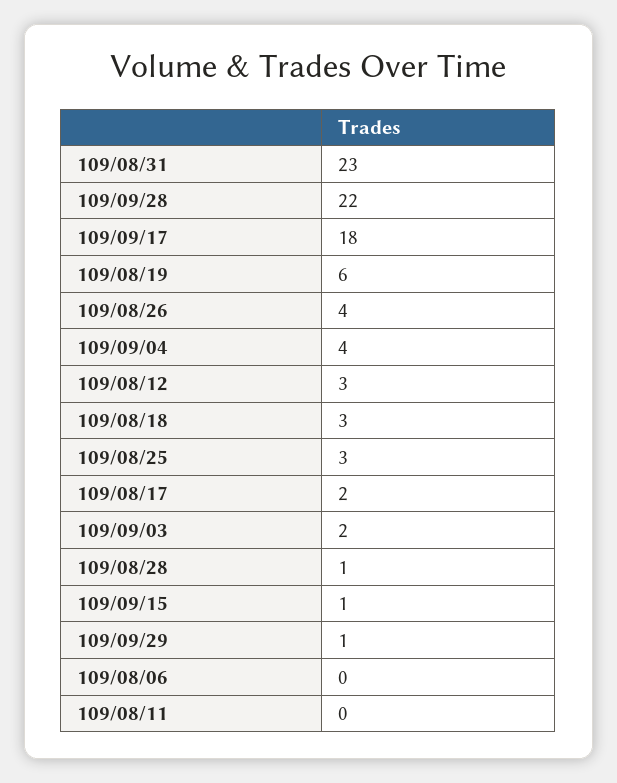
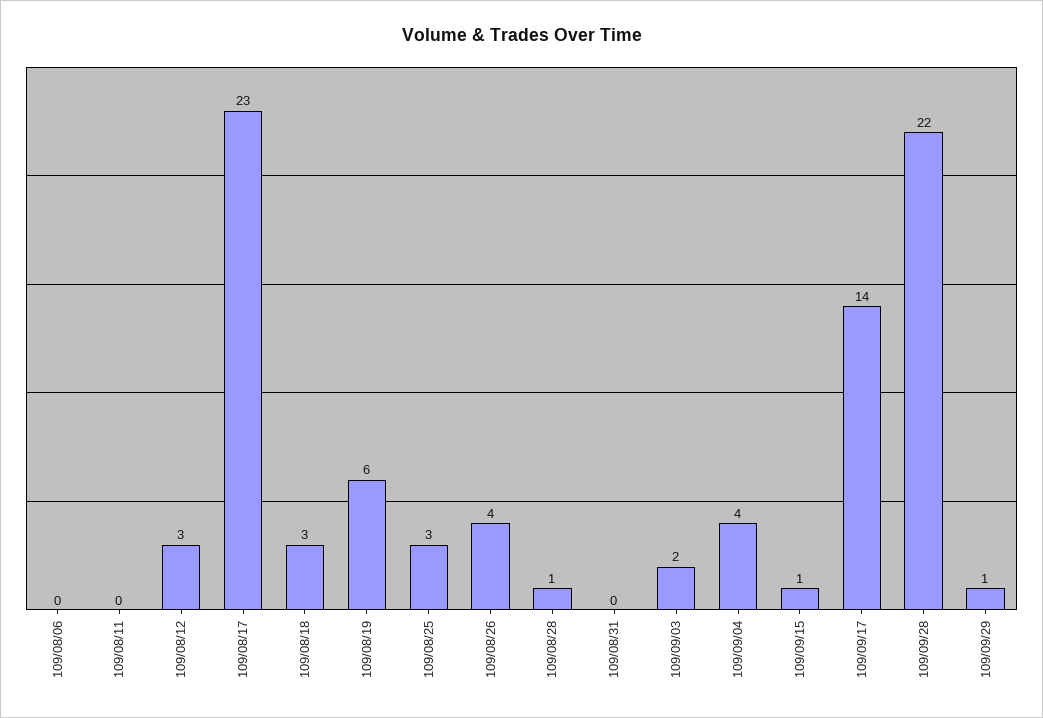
  {
-   "109/08/31": 23,
+   "109/08/31": 0,
    "109/09/28": 22,
-   "109/09/17": 18,
+   "109/09/17": 14,
    "109/08/19": 6,
    "109/08/26": 4,
    "109/09/04": 4,
    "109/08/12": 3,
    "109/08/18": 3,
    "109/08/25": 3,
-   "109/08/17": 2,
+   "109/08/17": 23,
    "109/09/03": 2,
    "109/08/28": 1,
    "109/09/15": 1,
    "109/09/29": 1,
    "109/08/06": 0,
    "109/08/11": 0
  }

